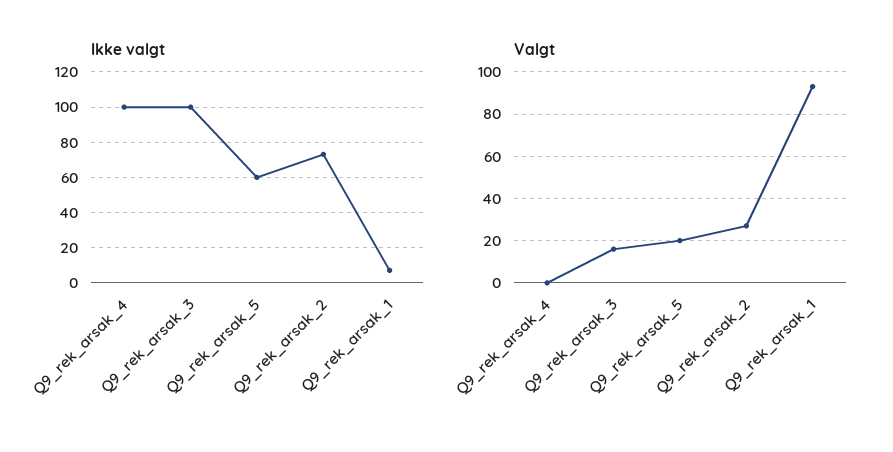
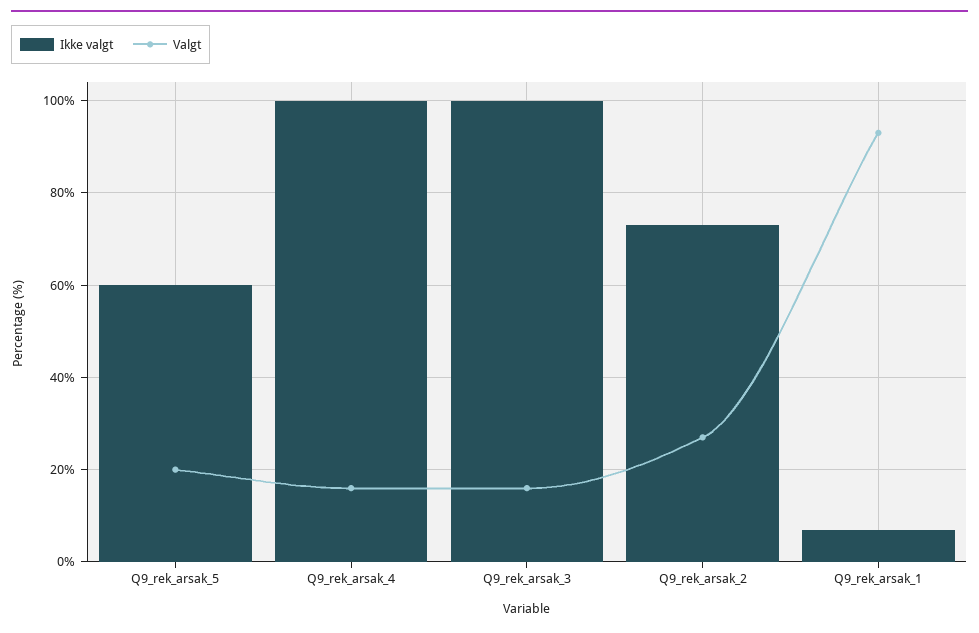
  {
    "Ikke valgt": {
      "Q9_rek_arsak_4": 100,
      "Q9_rek_arsak_3": 100,
      "Q9_rek_arsak_5": 60,
      "Q9_rek_arsak_2": 75,
      "Q9_rek_arsak_1": 5
    },
    "Valgt": {
-     "Q9_rek_arsak_4": 0,
+     "Q9_rek_arsak_4": 15,
      "Q9_rek_arsak_3": 15,
      "Q9_rek_arsak_5": 20,
      "Q9_rek_arsak_2": 25,
      "Q9_rek_arsak_1": 95
    }
  }

